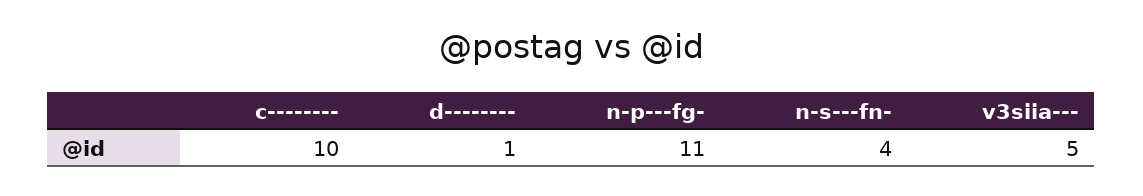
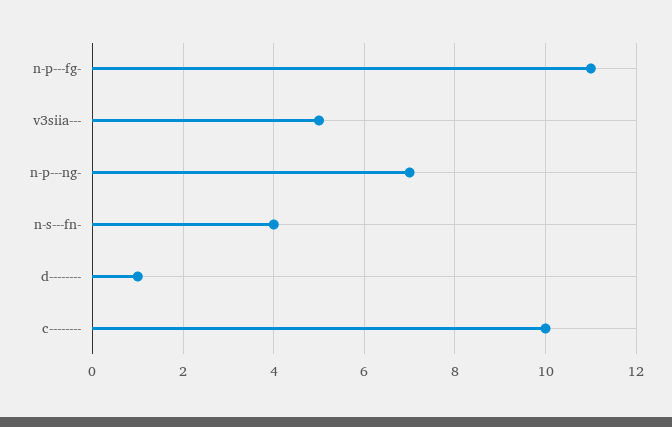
  {
    "c--------": 10,
    "d--------": 1,
    "n-p---fg-": 11,
    "n-s---fn-": 4,
-   "v3siia---": 5
+   "v3siia---": 5,
+   "n-p---ng-": 7
  }

